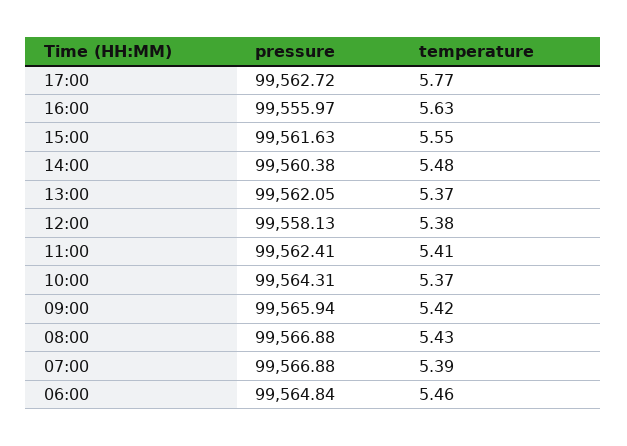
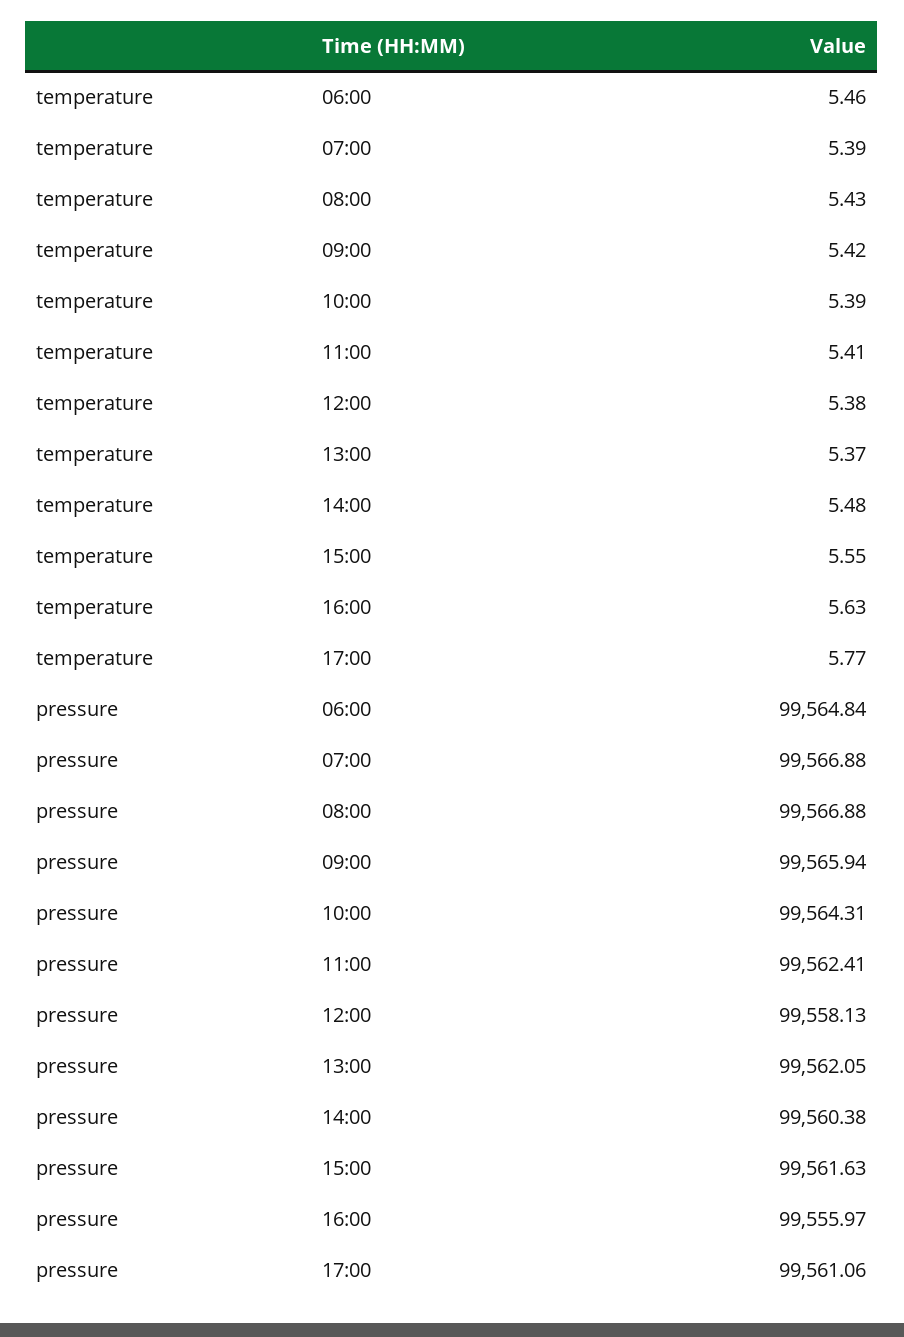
  {
    "pressure": {
-     "17:00": 99562.72,
+     "17:00": 99561.06,
      "16:00": 99555.97,
      "15:00": 99561.63,
      "14:00": 99560.38,
      "13:00": 99562.05,
      "12:00": 99558.13,
      "11:00": 99562.41,
      "10:00": 99564.31,
      "09:00": 99565.94,
      "08:00": 99566.88,
      "07:00": 99566.88,
      "06:00": 99564.84
    },
    "temperature": {
      "17:00": 5.77,
      "16:00": 5.63,
      "15:00": 5.55,
      "14:00": 5.48,
      "13:00": 5.37,
      "12:00": 5.38,
      "11:00": 5.41,
-     "10:00": 5.37,
+     "10:00": 5.39,
      "09:00": 5.42,
      "08:00": 5.43,
      "07:00": 5.39,
      "06:00": 5.46
    }
  }

